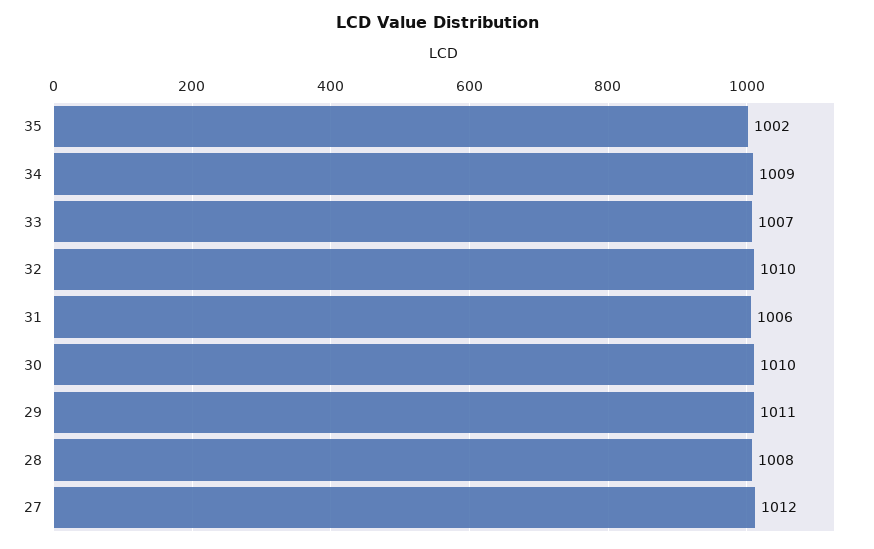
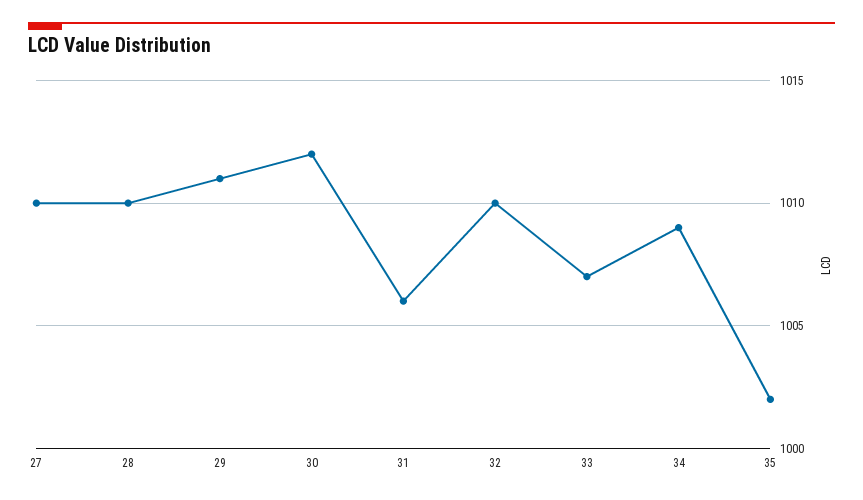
  {
    "35": 1002,
    "34": 1009,
    "33": 1007,
    "32": 1010,
    "31": 1006,
-   "30": 1010,
+   "30": 1012,
    "29": 1011,
-   "28": 1008,
+   "28": 1010,
-   "27": 1012
+   "27": 1010
  }

